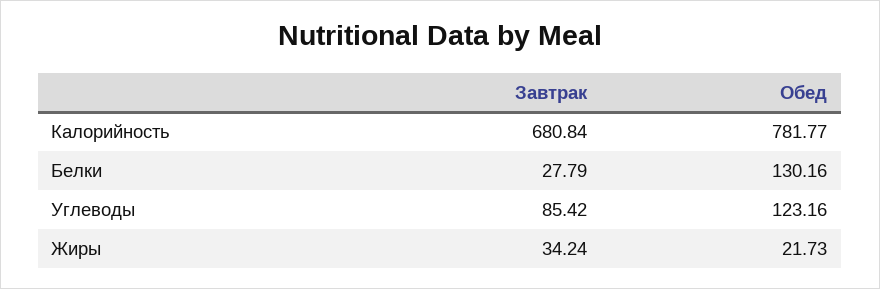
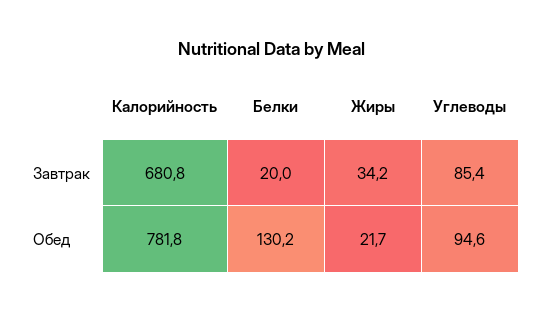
  {
    "Завтрак": {
      "Калорийность": 680.84,
-     "Белки": 27.79,
+     "Белки": 20,
      "Углеводы": 85.42,
      "Жиры": 34.24
    },
    "Обед": {
      "Калорийность": 781.77,
      "Белки": 130.16,
-     "Углеводы": 123.16,
+     "Углеводы": 94.6,
      "Жиры": 21.73
    }
  }

